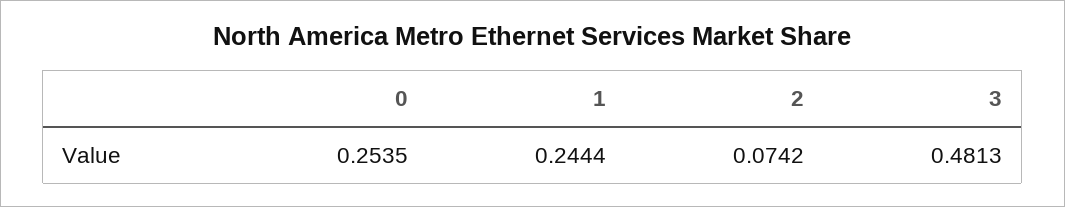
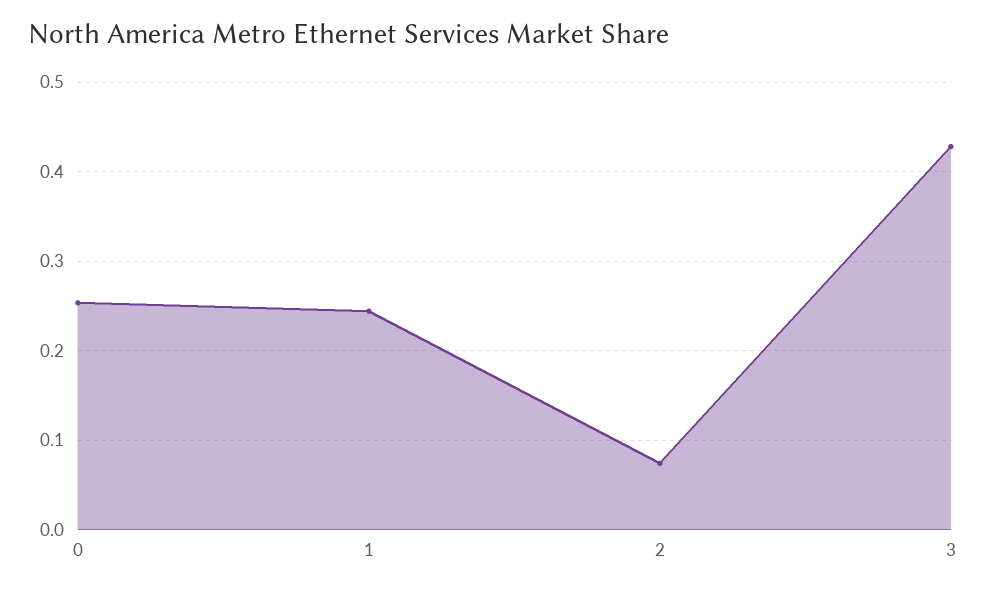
  {
    "0": 0.2535,
    "1": 0.2444,
    "2": 0.0742,
-   "3": 0.4813
+   "3": 0.43
  }

